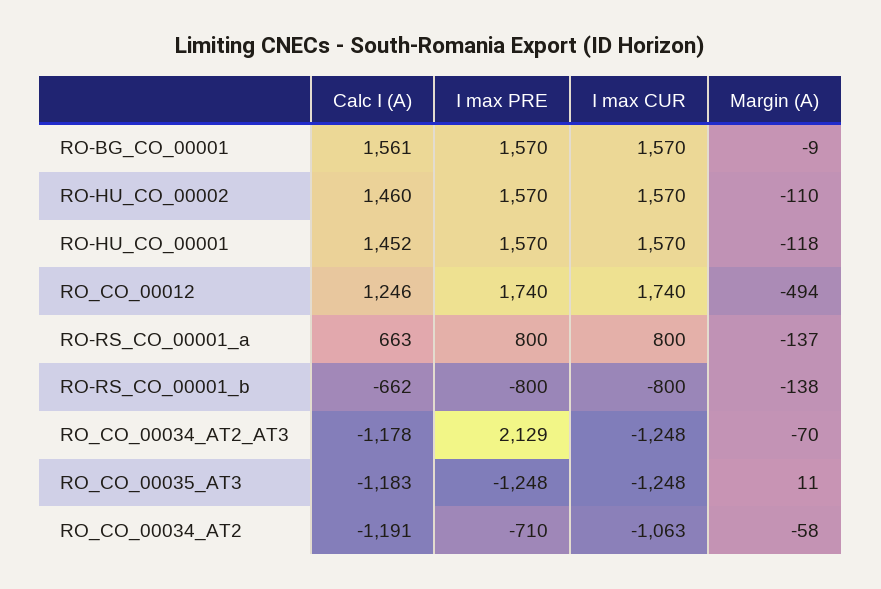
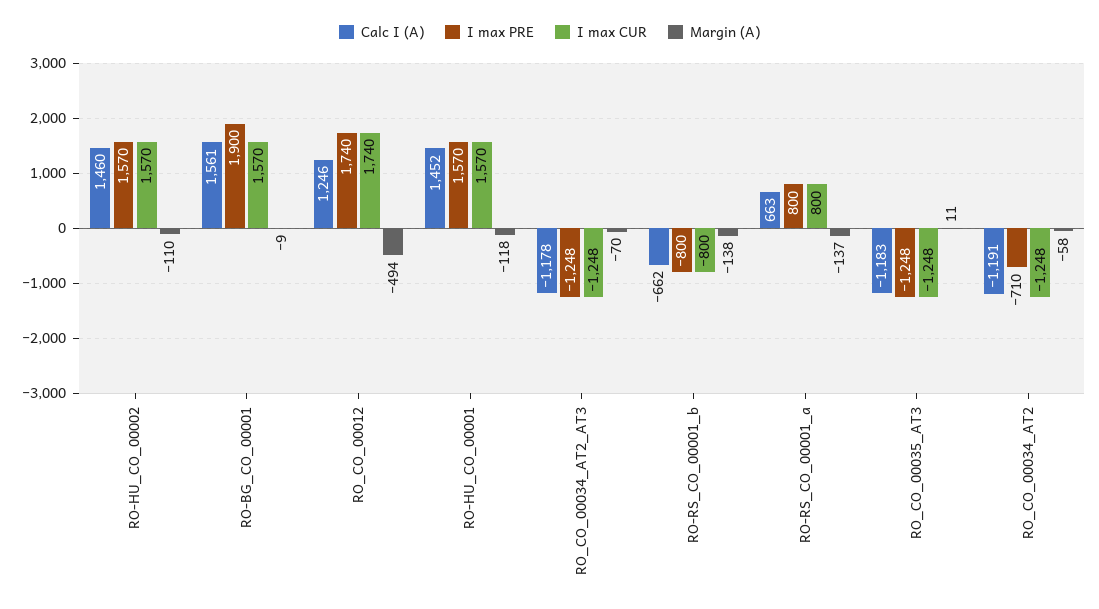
  {
    "Calc I (A)": {
      "RO-BG_CO_00001": 1561,
      "RO-HU_CO_00002": 1460,
      "RO-HU_CO_00001": 1452,
      "RO_CO_00012": 1246,
      "RO-RS_CO_00001_a": 663,
      "RO-RS_CO_00001_b": -662,
      "RO_CO_00034_AT2_AT3": -1178,
      "RO_CO_00035_AT3": -1183,
      "RO_CO_00034_AT2": -1191
    },
    "I max PRE": {
-     "RO-BG_CO_00001": 1570,
+     "RO-BG_CO_00001": 1900,
      "RO-HU_CO_00002": 1570,
      "RO-HU_CO_00001": 1570,
      "RO_CO_00012": 1740,
      "RO-RS_CO_00001_a": 800,
      "RO-RS_CO_00001_b": -800,
-     "RO_CO_00034_AT2_AT3": 2129,
+     "RO_CO_00034_AT2_AT3": -1248,
      "RO_CO_00035_AT3": -1248,
      "RO_CO_00034_AT2": -710
    },
    "I max CUR": {
      "RO-BG_CO_00001": 1570,
      "RO-HU_CO_00002": 1570,
      "RO-HU_CO_00001": 1570,
      "RO_CO_00012": 1740,
      "RO-RS_CO_00001_a": 800,
      "RO-RS_CO_00001_b": -800,
      "RO_CO_00034_AT2_AT3": -1248,
      "RO_CO_00035_AT3": -1248,
-     "RO_CO_00034_AT2": -1063
+     "RO_CO_00034_AT2": -1248
    },
    "Margin (A)": {
      "RO-BG_CO_00001": -9,
      "RO-HU_CO_00002": -110,
      "RO-HU_CO_00001": -118,
      "RO_CO_00012": -494,
      "RO-RS_CO_00001_a": -137,
      "RO-RS_CO_00001_b": -138,
      "RO_CO_00034_AT2_AT3": -70,
      "RO_CO_00035_AT3": 11,
      "RO_CO_00034_AT2": -58
    }
  }

